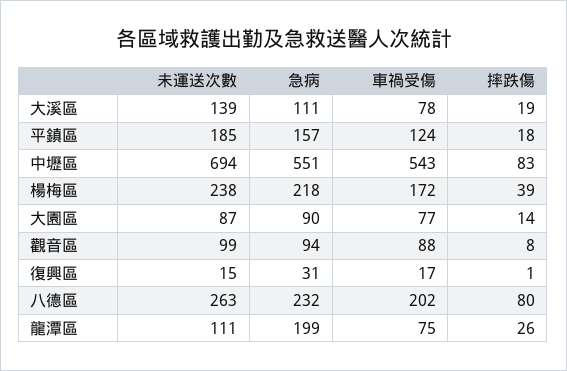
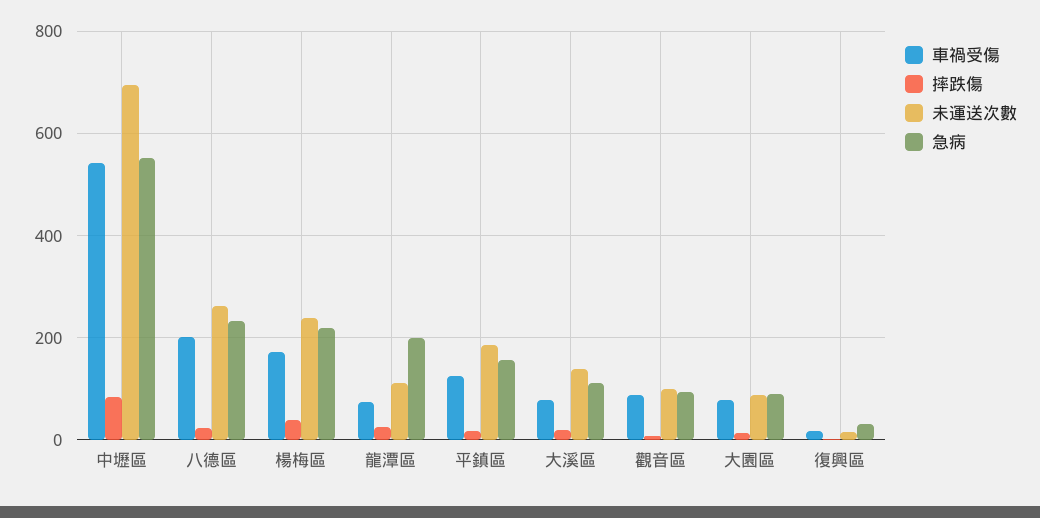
  {
    "未運送次數": {
      "大溪區": 139,
      "平鎮區": 185,
      "中壢區": 694,
      "楊梅區": 238,
      "大園區": 87,
      "觀音區": 99,
      "復興區": 15,
      "八德區": 263,
      "龍潭區": 111
    },
    "急病": {
      "大溪區": 111,
      "平鎮區": 157,
      "中壢區": 551,
      "楊梅區": 218,
      "大園區": 90,
      "觀音區": 94,
      "復興區": 31,
      "八德區": 232,
      "龍潭區": 199
    },
    "車禍受傷": {
      "大溪區": 78,
      "平鎮區": 124,
      "中壢區": 543,
      "楊梅區": 172,
      "大園區": 77,
      "觀音區": 88,
      "復興區": 17,
      "八德區": 202,
      "龍潭區": 75
    },
    "摔跌傷": {
      "大溪區": 19,
      "平鎮區": 18,
      "中壢區": 83,
      "楊梅區": 39,
      "大園區": 14,
      "觀音區": 8,
      "復興區": 1,
-     "八德區": 80,
+     "八德區": 20,
      "龍潭區": 26
    }
  }

